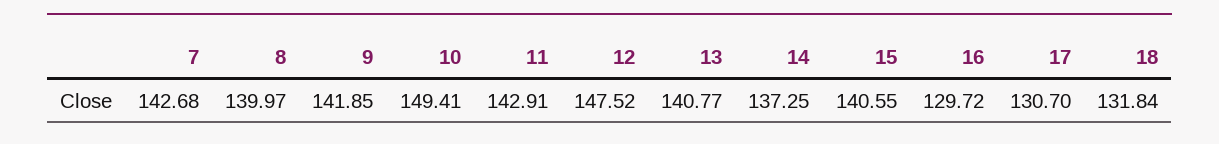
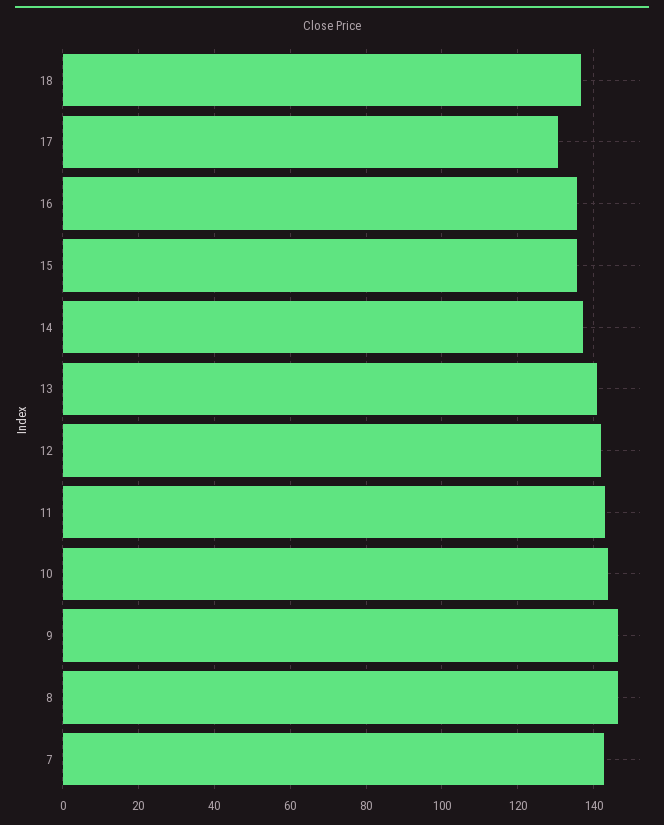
  {
    "7": 142.68,
-   "8": 139.97,
+   "8": 146,
-   "9": 141.85,
+   "9": 146,
-   "10": 149.41,
+   "10": 144,
    "11": 142.91,
-   "12": 147.52,
+   "12": 142,
    "13": 140.77,
    "14": 137.25,
-   "15": 140.55,
+   "15": 136,
-   "16": 129.72,
+   "16": 136,
    "17": 130.7,
-   "18": 131.84
+   "18": 136
  }

